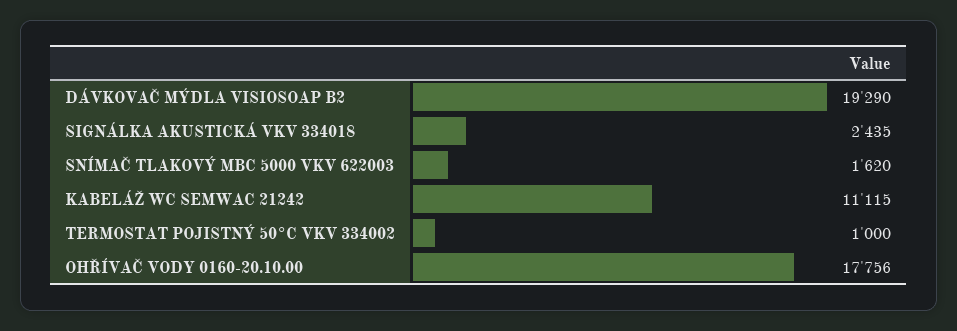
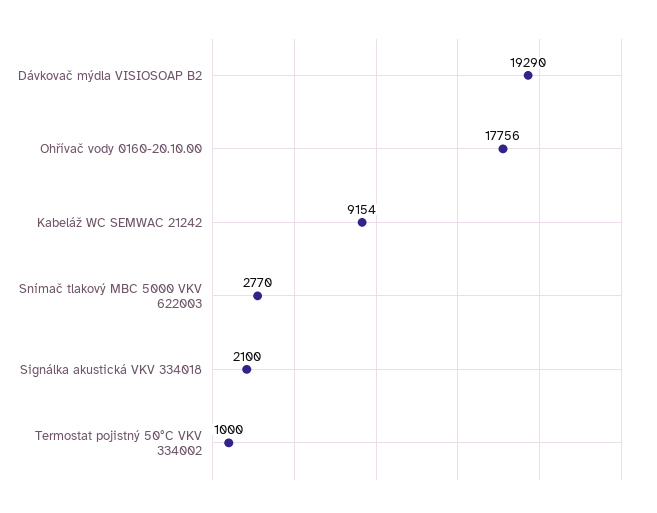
  {
    "DÁVKOVAČ MÝDLA VISIOSOAP B2": 19290,
-   "SIGNÁLKA AKUSTICKÁ VKV 334018": 2435,
+   "SIGNÁLKA AKUSTICKÁ VKV 334018": 2100,
-   "SNÍMAČ TLAKOVÝ MBC 5000 VKV 622003": 1620,
+   "SNÍMAČ TLAKOVÝ MBC 5000 VKV 622003": 2770,
-   "KABELÁŽ WC SEMWAC 21242": 11115,
+   "KABELÁŽ WC SEMWAC 21242": 9154,
    "TERMOSTAT POJISTNÝ 50°C VKV 334002": 1000,
    "OHŘÍVAČ VODY 0160-20.10.00": 17756
  }

